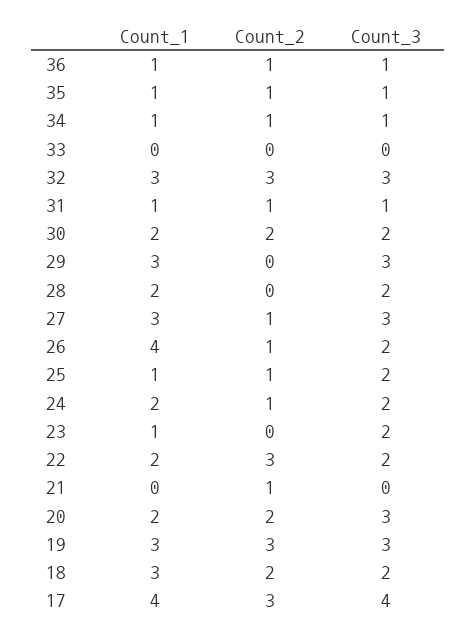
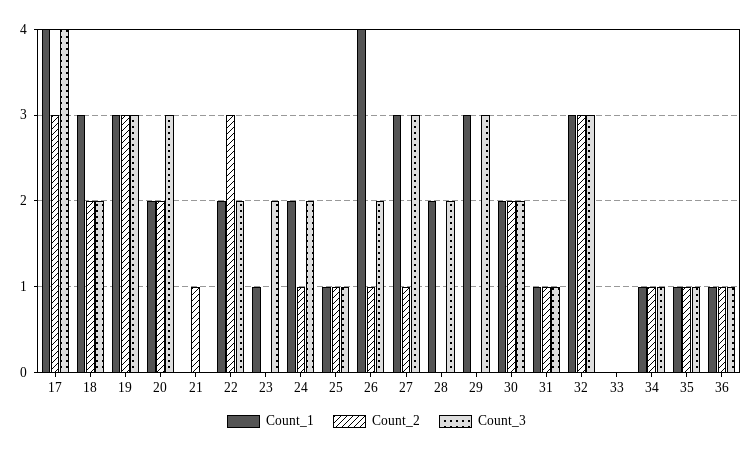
  {
    "Count_1": {
      "36": 1,
      "35": 1,
      "34": 1,
      "33": 0,
      "32": 3,
      "31": 1,
      "30": 2,
      "29": 3,
      "28": 2,
      "27": 3,
      "26": 4,
      "25": 1,
      "24": 2,
      "23": 1,
      "22": 2,
      "21": 0,
      "20": 2,
      "19": 3,
      "18": 3,
      "17": 4
    },
    "Count_2": {
      "36": 1,
      "35": 1,
      "34": 1,
      "33": 0,
      "32": 3,
      "31": 1,
      "30": 2,
      "29": 0,
      "28": 0,
      "27": 1,
      "26": 1,
      "25": 1,
      "24": 1,
      "23": 0,
      "22": 3,
      "21": 1,
      "20": 2,
      "19": 3,
      "18": 2,
      "17": 3
    },
    "Count_3": {
      "36": 1,
      "35": 1,
      "34": 1,
      "33": 0,
      "32": 3,
      "31": 1,
      "30": 2,
      "29": 3,
      "28": 2,
      "27": 3,
      "26": 2,
-     "25": 2,
+     "25": 1,
      "24": 2,
      "23": 2,
      "22": 2,
      "21": 0,
      "20": 3,
      "19": 3,
      "18": 2,
      "17": 4
    }
  }

